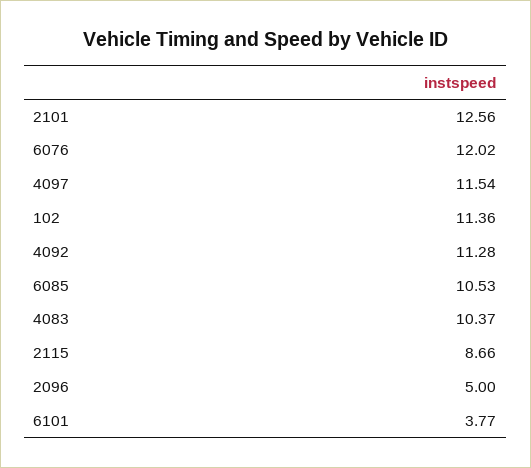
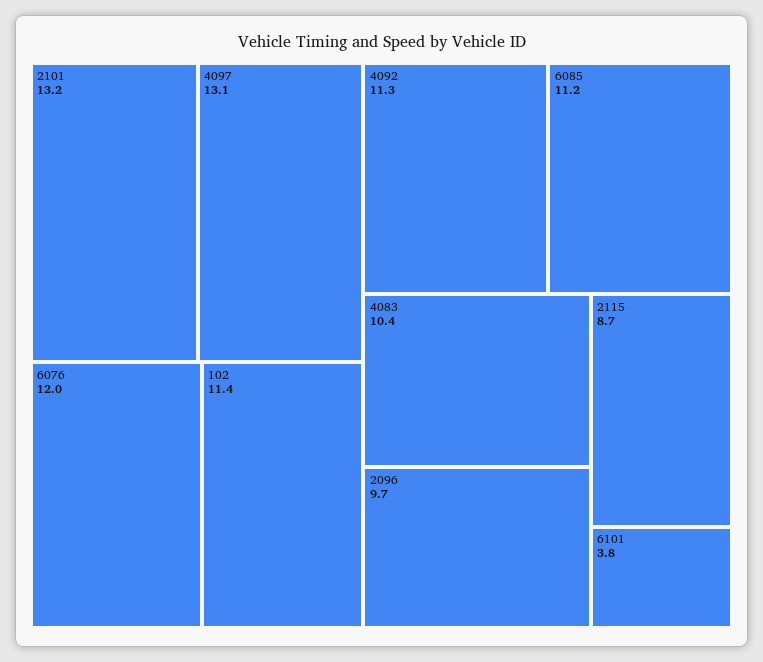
  {
-   "2101": 12.56,
+   "2101": 13.2,
    "6076": 12.02,
-   "4097": 11.54,
+   "4097": 13.1,
    "102": 11.36,
    "4092": 11.28,
-   "6085": 10.53,
+   "6085": 11.2,
    "4083": 10.37,
    "2115": 8.66,
-   "2096": 5,
+   "2096": 9.7,
    "6101": 3.77
  }

